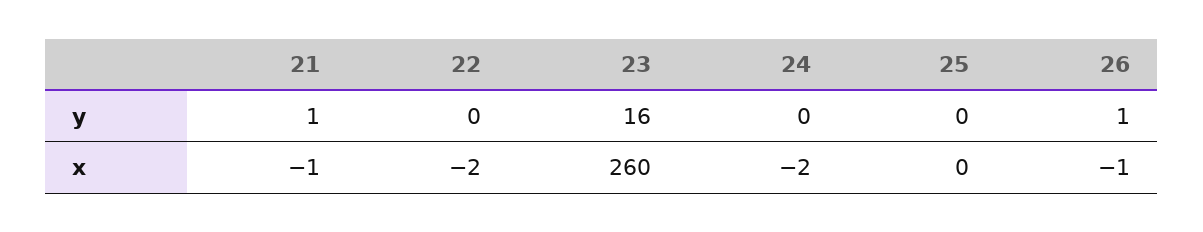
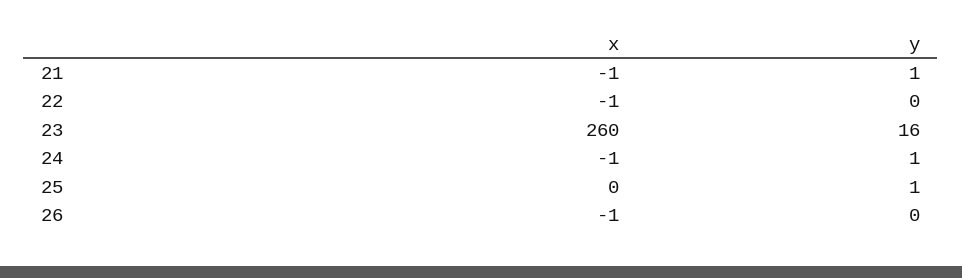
  {
    "21": {
      "y": 1,
      "x": -1
    },
    "22": {
      "y": 0,
-     "x": -2
+     "x": -1
    },
    "23": {
      "y": 16,
      "x": 260
    },
    "24": {
-     "y": 0,
+     "y": 1,
-     "x": -2
+     "x": -1
    },
    "25": {
-     "y": 0,
+     "y": 1,
      "x": 0
    },
    "26": {
-     "y": 1,
+     "y": 0,
      "x": -1
    }
  }

